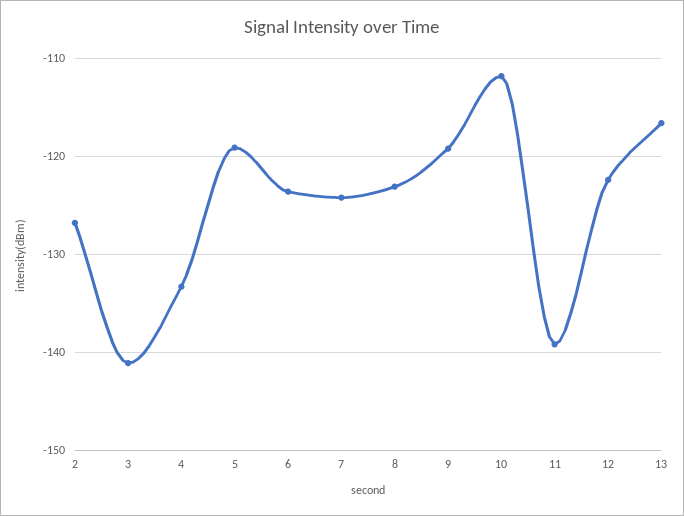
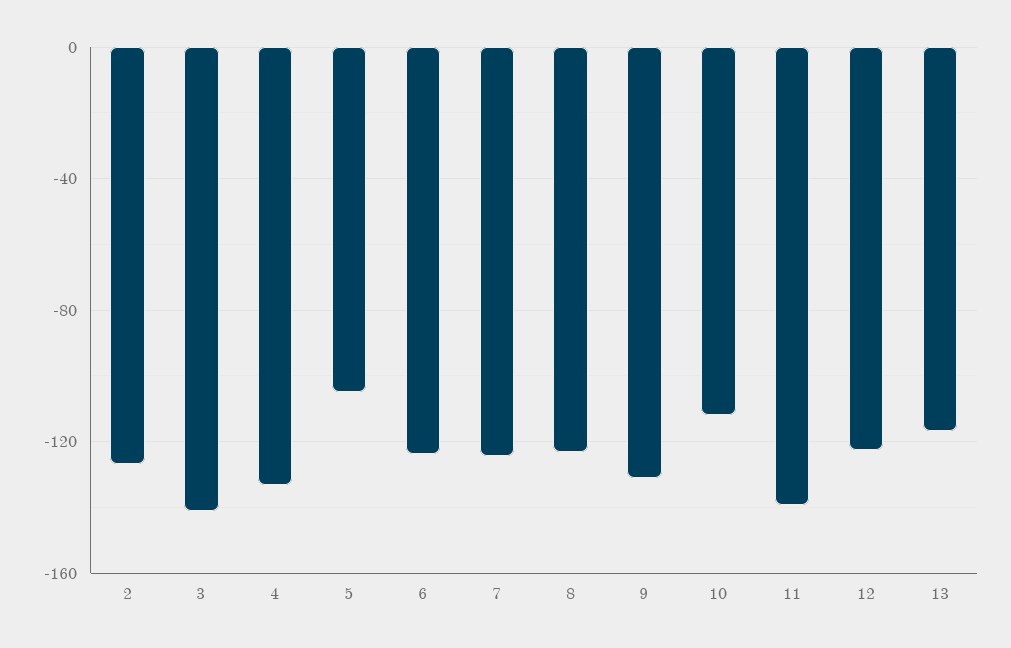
  {
    "2": -127,
    "3": -141,
    "4": -133,
-   "5": -119,
+   "5": -105,
    "6": -124,
    "7": -124,
    "8": -123,
-   "9": -119,
+   "9": -130,
    "10": -112,
    "11": -139,
    "12": -122,
    "13": -117
  }

